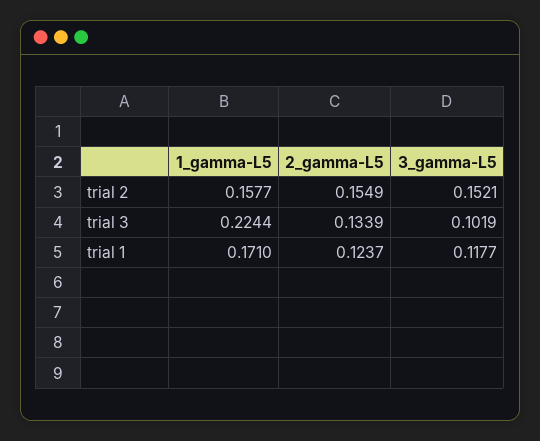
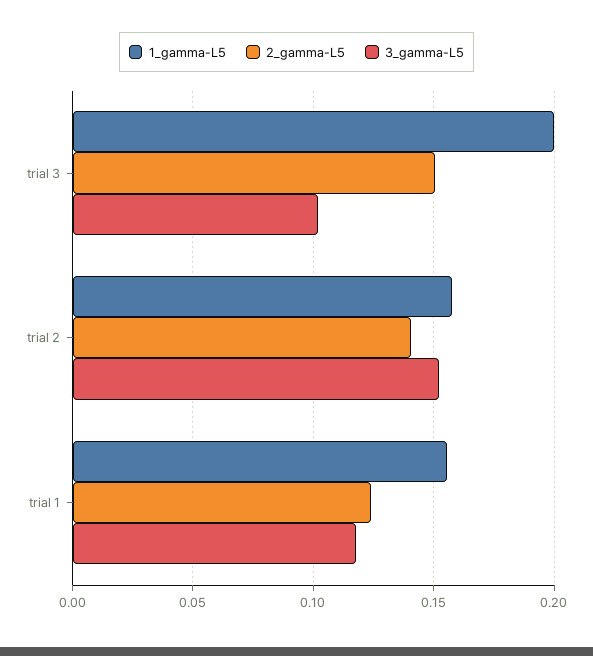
  {
    "1_gamma-L5": {
      "trial 2": 0.1577,
-     "trial 3": 0.2244,
+     "trial 3": 0.2,
-     "trial 1": 0.171
+     "trial 1": 0.155
    },
    "2_gamma-L5": {
-     "trial 2": 0.1549,
+     "trial 2": 0.14,
-     "trial 3": 0.1339,
+     "trial 3": 0.15,
      "trial 1": 0.1237
    },
    "3_gamma-L5": {
      "trial 2": 0.1521,
      "trial 3": 0.1019,
      "trial 1": 0.1177
    }
  }

